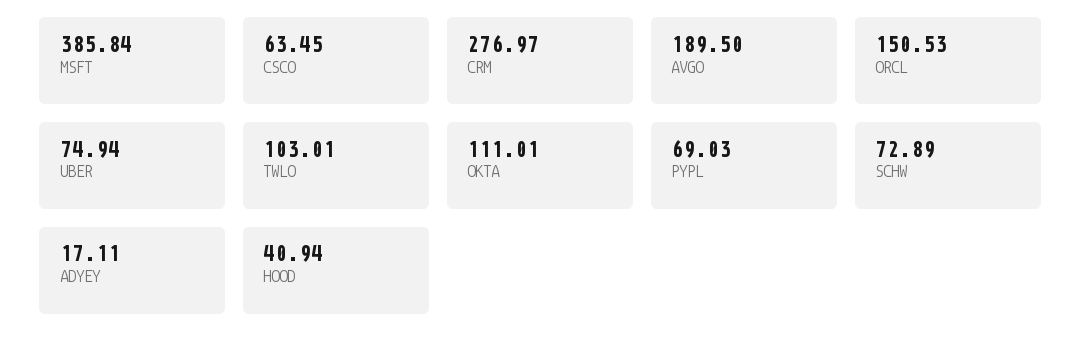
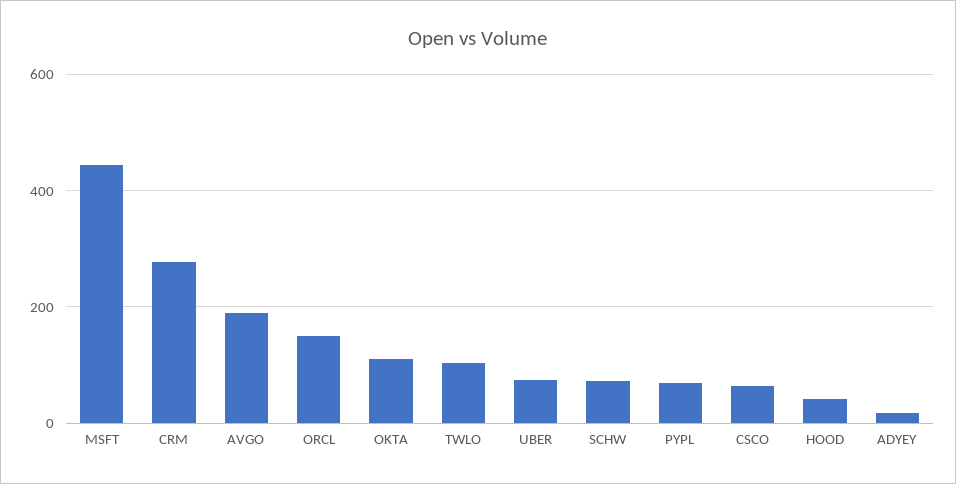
  {
-   "MSFT": 385.84,
+   "MSFT": 440,
    "CSCO": 63.45,
    "CRM": 276.97,
    "AVGO": 189.5,
    "ORCL": 150.53,
    "UBER": 74.94,
    "TWLO": 103.01,
    "OKTA": 111.01,
    "PYPL": 69.03,
    "SCHW": 72.89,
    "ADYEY": 17.11,
    "HOOD": 40.94
  }

